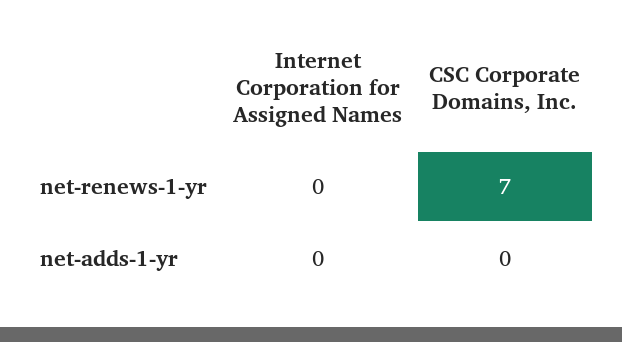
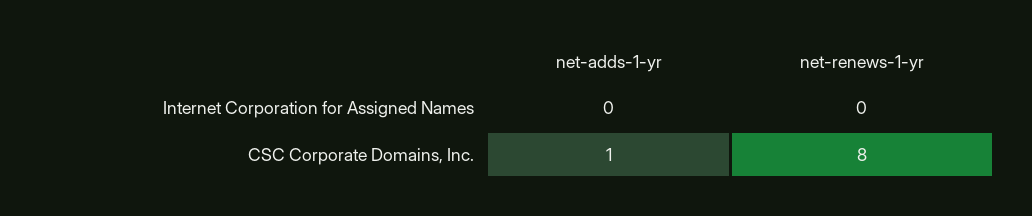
  {
    "Internet Corporation for Assigned Names": {
      "net-renews-1-yr": 0,
      "net-adds-1-yr": 0
    },
    "CSC Corporate Domains, Inc.": {
-     "net-renews-1-yr": 7,
+     "net-renews-1-yr": 8,
-     "net-adds-1-yr": 0
+     "net-adds-1-yr": 1
    }
  }

